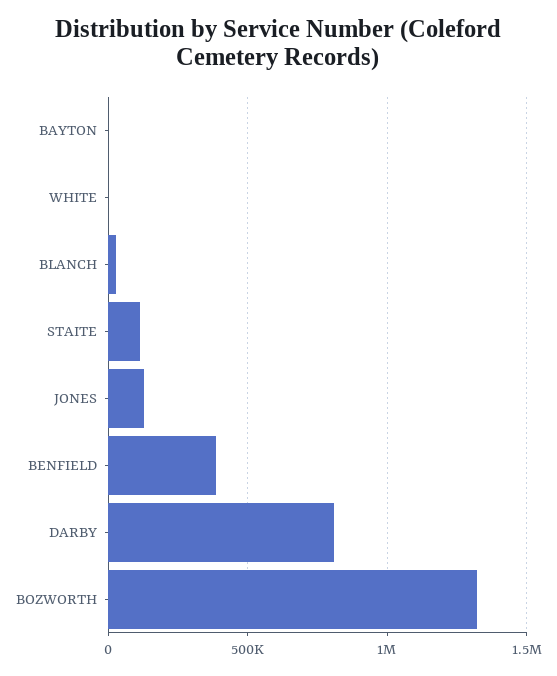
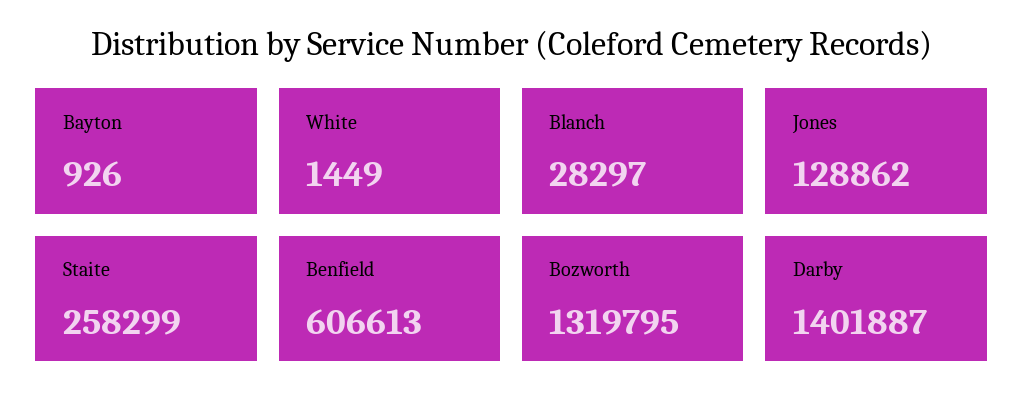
  {
    "BAYTON": 926,
    "WHITE": 1449,
    "BLANCH": 28297,
-   "STAITE": 100000,
+   "STAITE": 258299,
    "JONES": 128862,
-   "BENFIELD": 400000,
+   "BENFIELD": 606613,
-   "DARBY": 800000,
+   "DARBY": 1401887,
    "BOZWORTH": 1319795
  }

